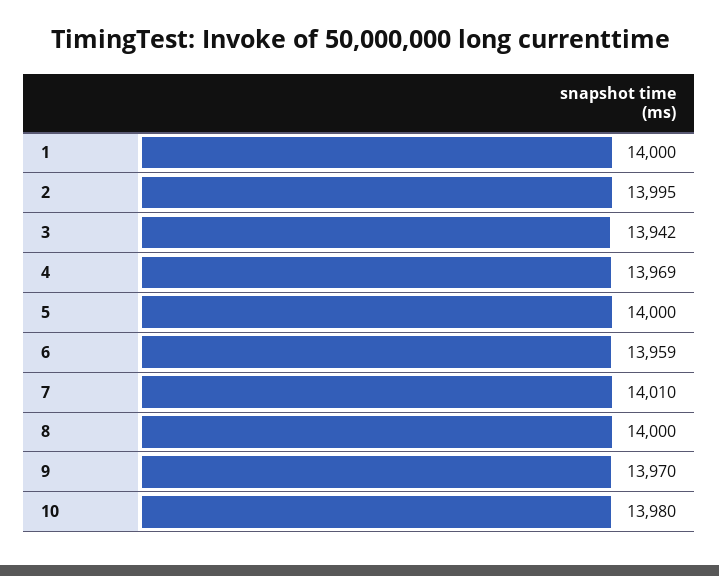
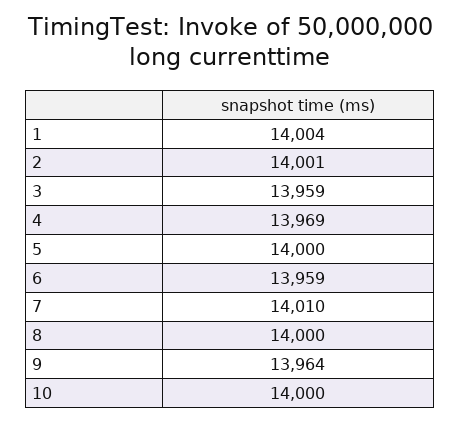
  {
-   "1": 14000,
+   "1": 14004,
-   "2": 13995,
+   "2": 14001,
-   "3": 13942,
+   "3": 13959,
    "4": 13969,
    "5": 14000,
    "6": 13959,
    "7": 14010,
    "8": 14000,
-   "9": 13970,
+   "9": 13964,
-   "10": 13980
+   "10": 14000
  }

